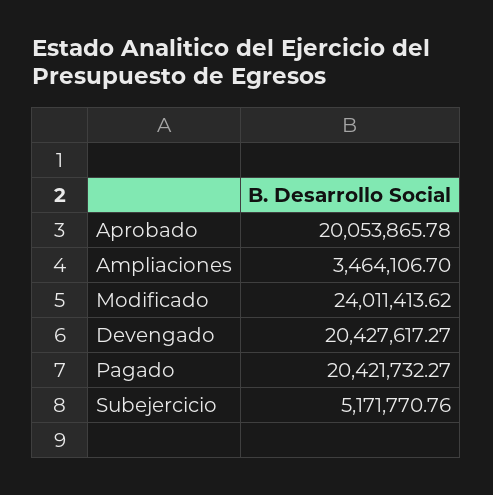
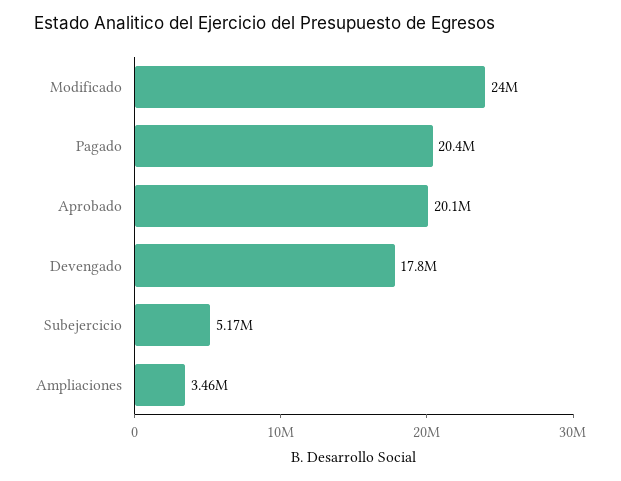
  {
    "Aprobado": 20053865.78,
    "Ampliaciones": 3464106.7,
    "Modificado": 24011413.62,
-   "Devengado": 20427617.27,
+   "Devengado": 17800000,
    "Pagado": 20421732.27,
    "Subejercicio": 5171770.76
  }

